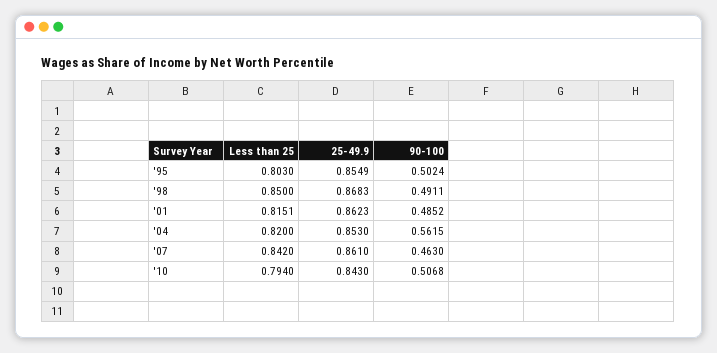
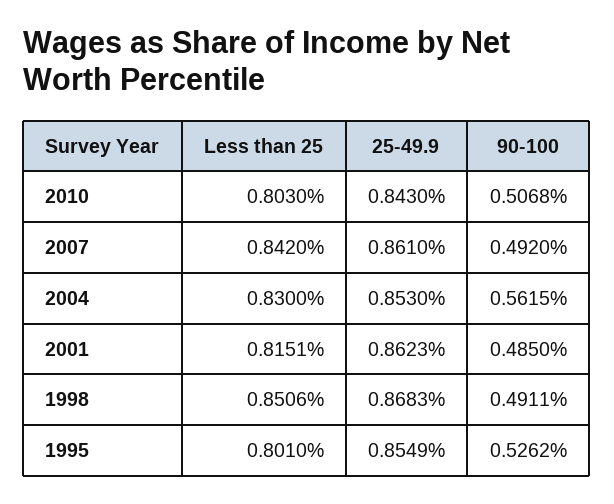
  {
    "Less than 25": {
-     "'95": 0.803,
+     "'95": 0.801,
-     "'98": 0.85,
+     "'98": 0.8506,
      "'01": 0.8151,
-     "'04": 0.82,
+     "'04": 0.83,
      "'07": 0.842,
-     "'10": 0.794
+     "'10": 0.803
    },
    "25-49.9": {
      "'95": 0.8549,
      "'98": 0.8683,
      "'01": 0.8623,
      "'04": 0.853,
      "'07": 0.861,
      "'10": 0.843
    },
    "90-100": {
-     "'95": 0.5024,
+     "'95": 0.5262,
      "'98": 0.4911,
-     "'01": 0.4852,
+     "'01": 0.485,
      "'04": 0.5615,
-     "'07": 0.463,
+     "'07": 0.492,
      "'10": 0.5068
    }
  }

